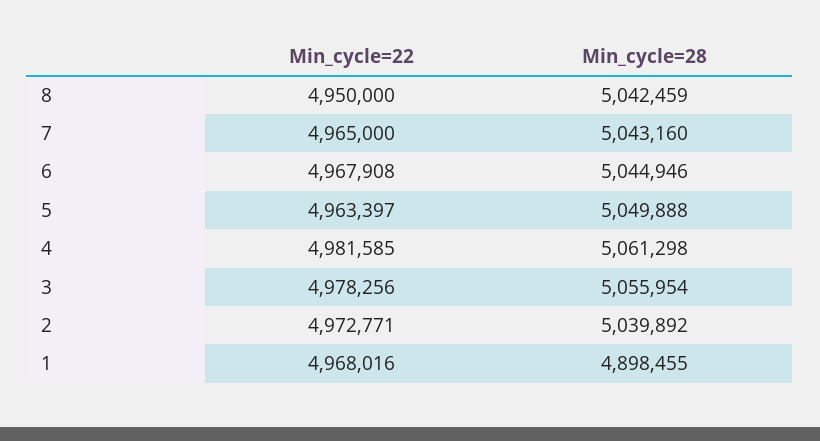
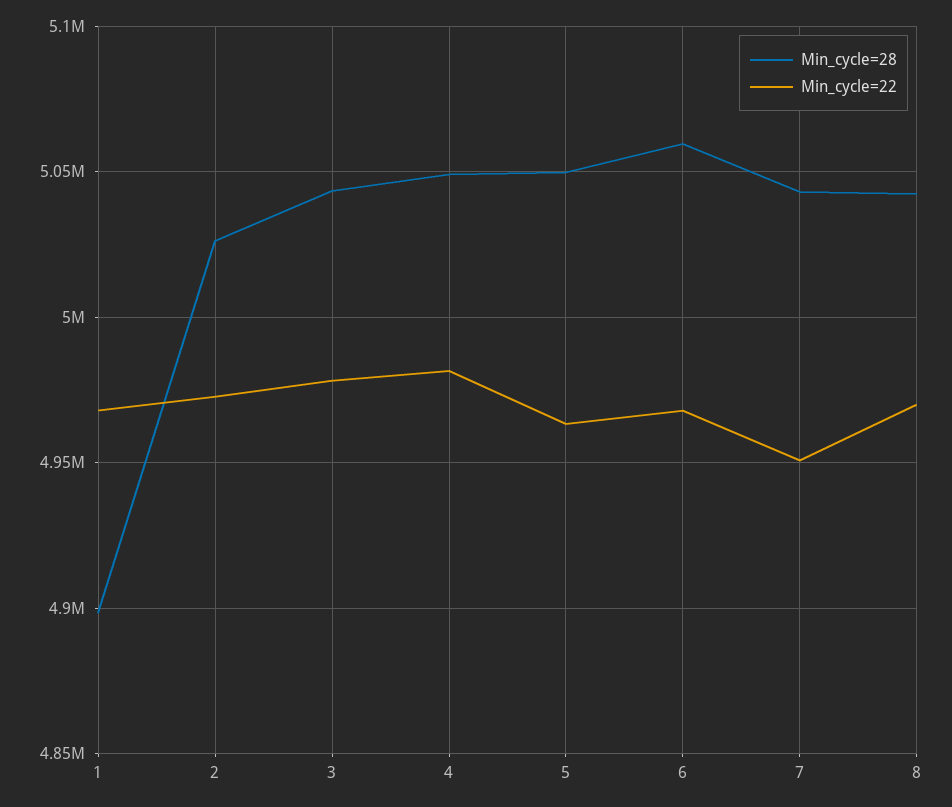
  {
    "Min_cycle=22": {
-     "8": 4950000,
+     "8": 4970000,
-     "7": 4965000,
+     "7": 4950000,
      "6": 4967908,
      "5": 4963397,
      "4": 4981585,
      "3": 4978256,
      "2": 4972771,
      "1": 4968016
    },
    "Min_cycle=28": {
      "8": 5042459,
      "7": 5043160,
-     "6": 5044946,
+     "6": 5060000,
      "5": 5049888,
-     "4": 5061298,
+     "4": 5050000,
-     "3": 5055954,
+     "3": 5045000,
-     "2": 5039892,
+     "2": 5025000,
      "1": 4898455
    }
  }

